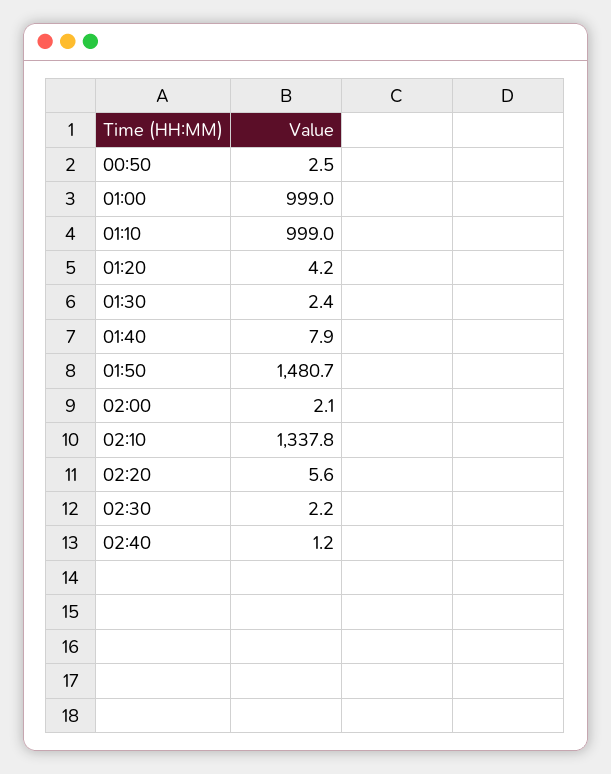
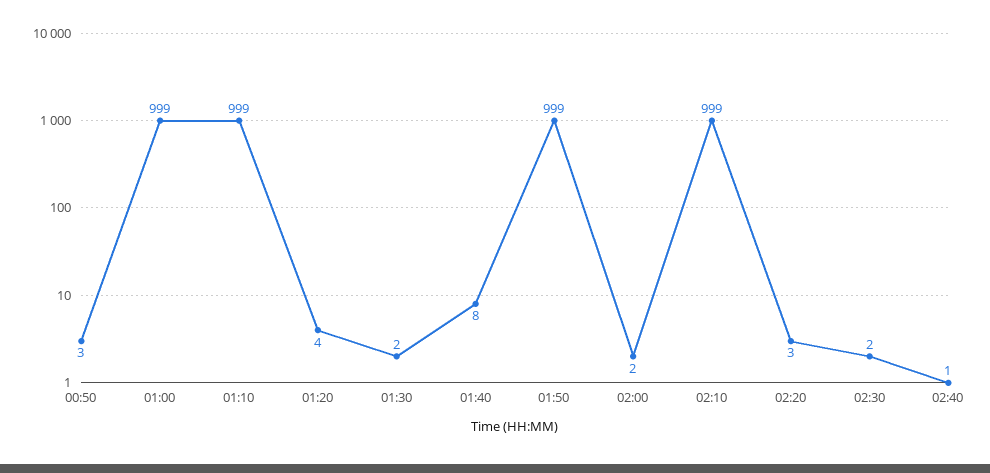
  {
    "00:50": 2.5,
    "01:00": 999,
    "01:10": 999,
    "01:20": 4.2,
    "01:30": 2.4,
    "01:40": 7.9,
-   "01:50": 1480.7,
+   "01:50": 999,
    "02:00": 2.1,
-   "02:10": 1337.8,
+   "02:10": 999,
-   "02:20": 5.6,
+   "02:20": 3,
    "02:30": 2.2,
    "02:40": 1.2
  }

